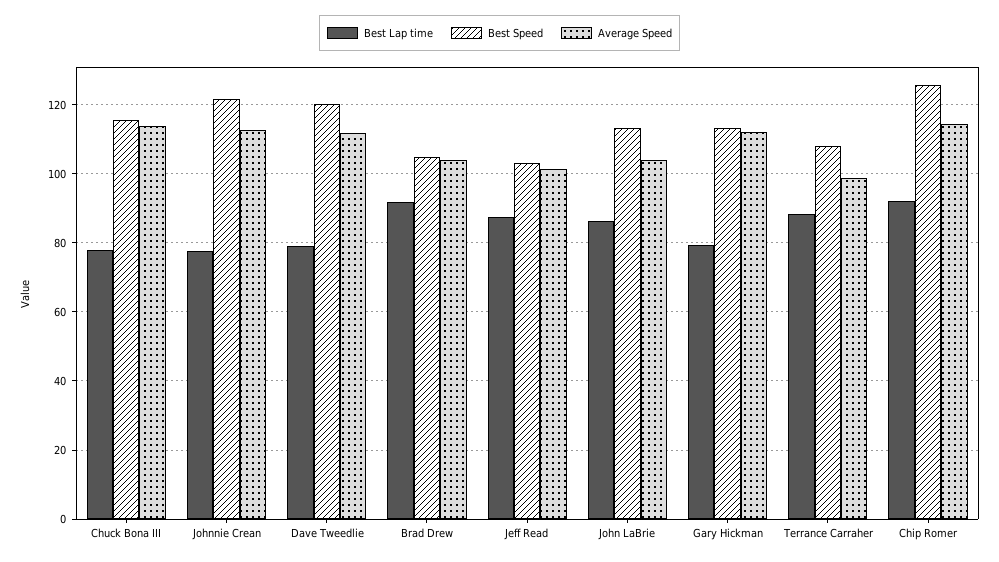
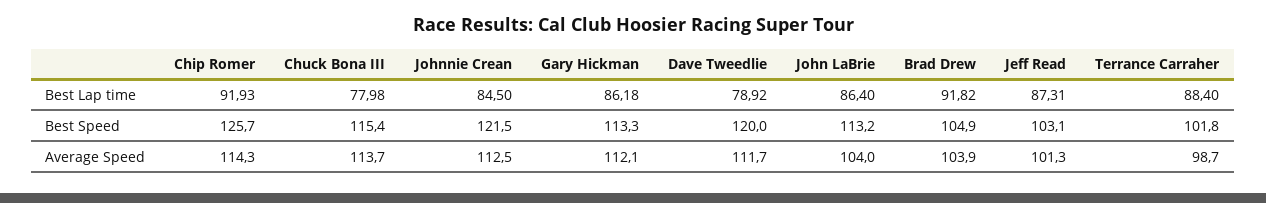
  {
    "Best Lap time": {
      "Chuck Bona III": 77.98,
-     "Johnnie Crean": 78,
+     "Johnnie Crean": 84.5,
      "Dave Tweedlie": 78.92,
      "Brad Drew": 91.82,
      "Jeff Read": 87.31,
      "John LaBrie": 86.4,
-     "Gary Hickman": 80,
+     "Gary Hickman": 86.18,
      "Terrance Carraher": 88.4,
      "Chip Romer": 91.93
    },
    "Best Speed": {
      "Chuck Bona III": 115.4,
      "Johnnie Crean": 121.5,
      "Dave Tweedlie": 120,
      "Brad Drew": 104.9,
      "Jeff Read": 103.1,
      "John LaBrie": 113.2,
      "Gary Hickman": 113.3,
-     "Terrance Carraher": 108,
+     "Terrance Carraher": 101.8,
      "Chip Romer": 125.7
    },
    "Average Speed": {
      "Chuck Bona III": 113.7,
      "Johnnie Crean": 112.5,
      "Dave Tweedlie": 111.7,
      "Brad Drew": 103.9,
      "Jeff Read": 101.3,
      "John LaBrie": 104,
      "Gary Hickman": 112.1,
      "Terrance Carraher": 98.7,
      "Chip Romer": 114.3
    }
  }

